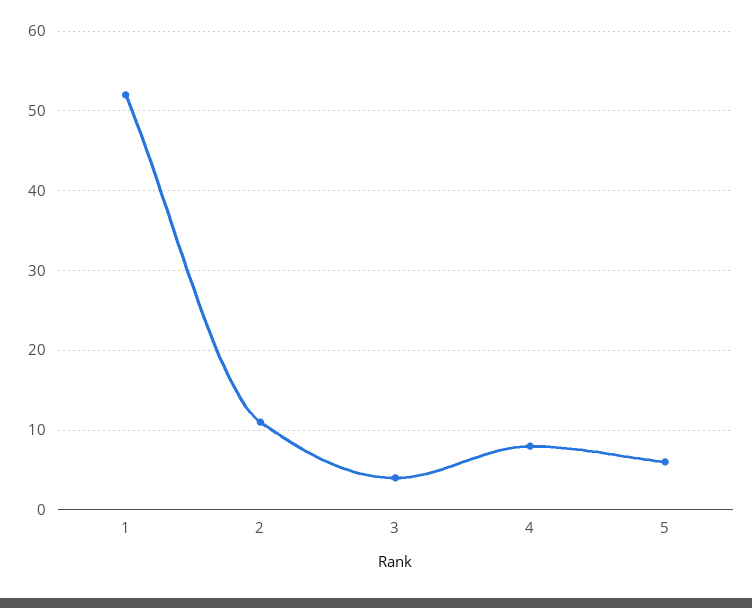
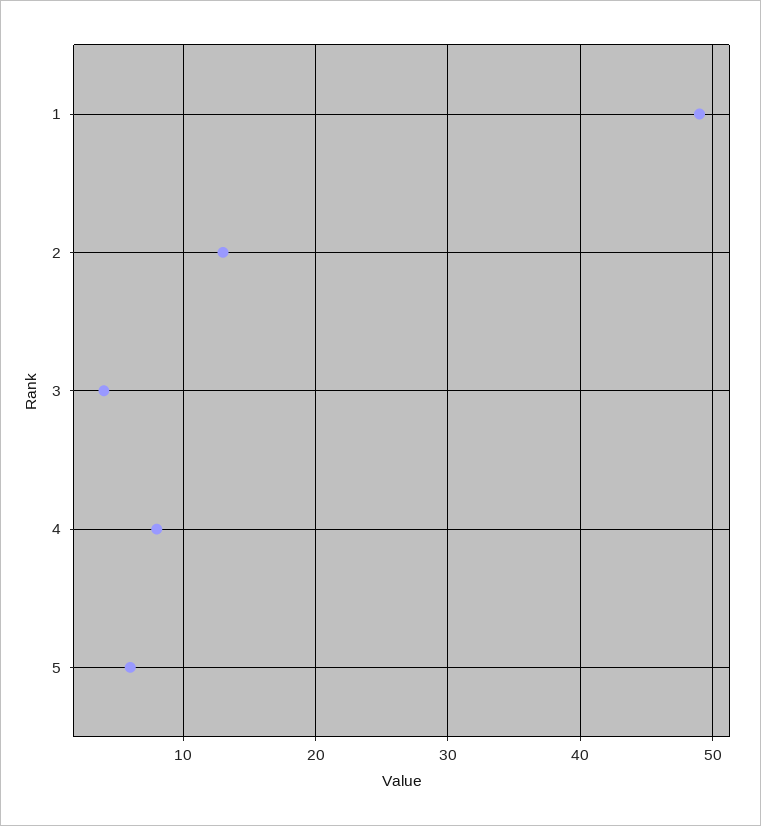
  {
-   "1": 52,
+   "1": 49,
-   "2": 11,
+   "2": 13,
    "3": 4,
    "4": 8,
    "5": 6
  }

